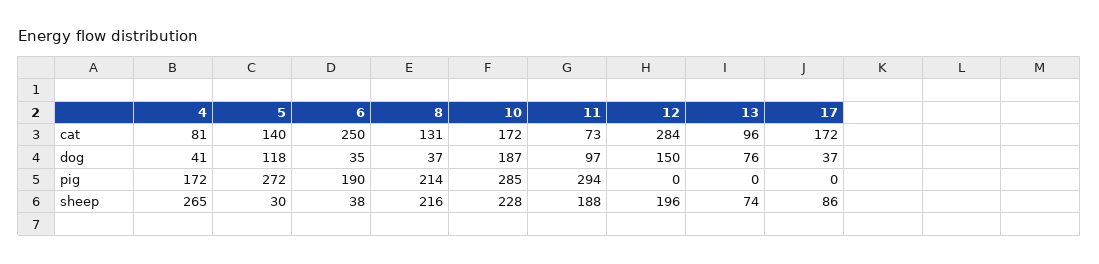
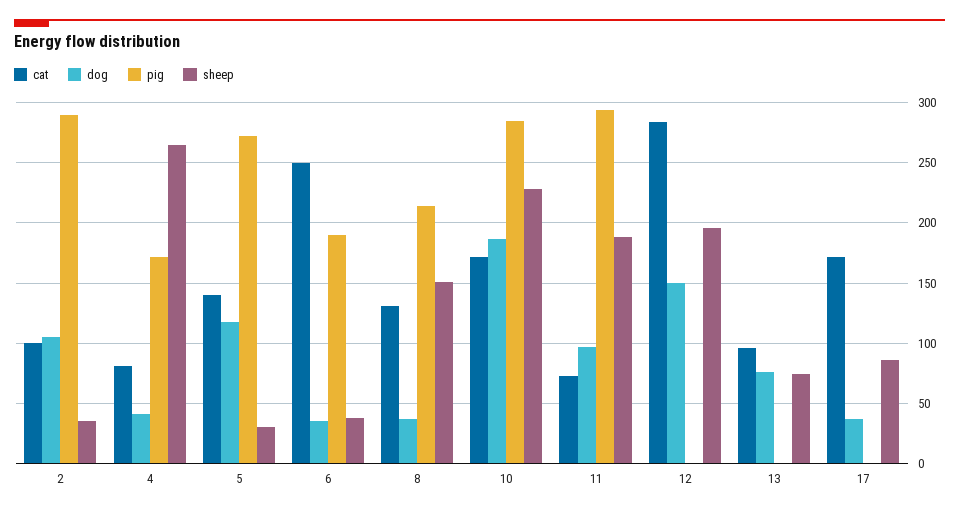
  {
    "cat": {
      "4": 81,
      "5": 140,
      "6": 250,
      "8": 131,
      "10": 172,
      "11": 73,
      "12": 284,
      "13": 96,
-     "17": 172
+     "17": 172,
+     "2": 100
    },
    "dog": {
      "4": 41,
      "5": 118,
      "6": 35,
      "8": 37,
      "10": 187,
      "11": 97,
      "12": 150,
      "13": 76,
-     "17": 37
+     "17": 37,
+     "2": 105
    },
    "pig": {
      "4": 172,
      "5": 272,
      "6": 190,
      "8": 214,
      "10": 285,
      "11": 294,
      "12": 0,
      "13": 0,
-     "17": 0
+     "17": 0,
+     "2": 290
    },
    "sheep": {
      "4": 265,
      "5": 30,
      "6": 38,
-     "8": 216,
+     "8": 150,
      "10": 228,
      "11": 188,
      "12": 196,
      "13": 74,
-     "17": 86
+     "17": 86,
+     "2": 35
    }
  }

